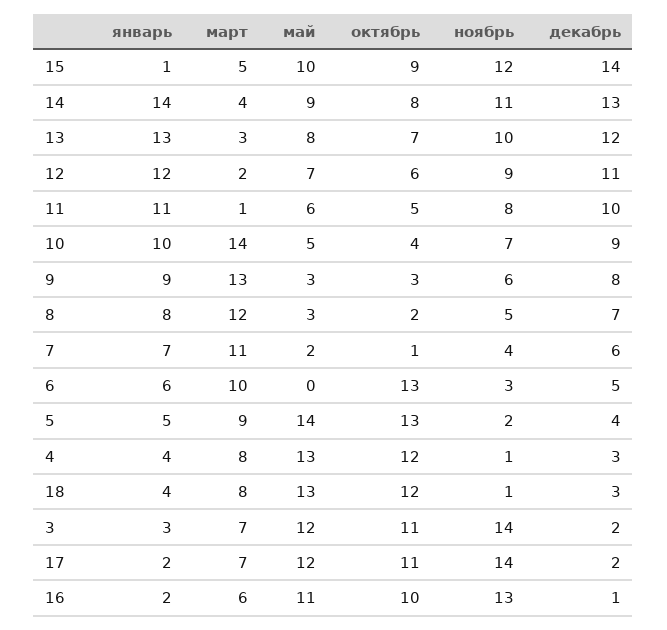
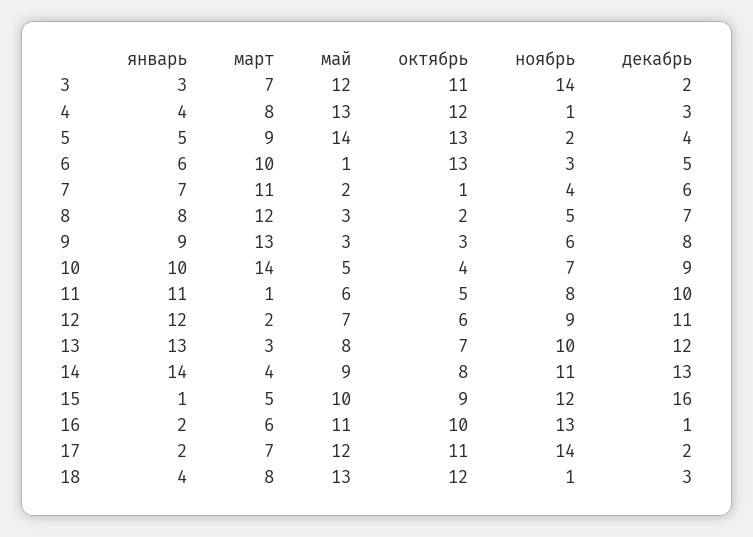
  {
    "январь": {
      "15": 1,
      "14": 14,
      "13": 13,
      "12": 12,
      "11": 11,
      "10": 10,
      "9": 9,
      "8": 8,
      "7": 7,
      "6": 6,
      "5": 5,
      "4": 4,
      "18": 4,
      "3": 3,
      "17": 2,
      "16": 2
    },
    "март": {
      "15": 5,
      "14": 4,
      "13": 3,
      "12": 2,
      "11": 1,
      "10": 14,
      "9": 13,
      "8": 12,
      "7": 11,
      "6": 10,
      "5": 9,
      "4": 8,
      "18": 8,
      "3": 7,
      "17": 7,
      "16": 6
    },
    "май": {
      "15": 10,
      "14": 9,
      "13": 8,
      "12": 7,
      "11": 6,
      "10": 5,
      "9": 3,
      "8": 3,
      "7": 2,
-     "6": 0,
+     "6": 1,
      "5": 14,
      "4": 13,
      "18": 13,
      "3": 12,
      "17": 12,
      "16": 11
    },
    "октябрь": {
      "15": 9,
      "14": 8,
      "13": 7,
      "12": 6,
      "11": 5,
      "10": 4,
      "9": 3,
      "8": 2,
      "7": 1,
      "6": 13,
      "5": 13,
      "4": 12,
      "18": 12,
      "3": 11,
      "17": 11,
      "16": 10
    },
    "ноябрь": {
      "15": 12,
      "14": 11,
      "13": 10,
      "12": 9,
      "11": 8,
      "10": 7,
      "9": 6,
      "8": 5,
      "7": 4,
      "6": 3,
      "5": 2,
      "4": 1,
      "18": 1,
      "3": 14,
      "17": 14,
      "16": 13
    },
    "декабрь": {
-     "15": 14,
+     "15": 16,
      "14": 13,
      "13": 12,
      "12": 11,
      "11": 10,
      "10": 9,
      "9": 8,
      "8": 7,
      "7": 6,
      "6": 5,
      "5": 4,
      "4": 3,
      "18": 3,
      "3": 2,
      "17": 2,
      "16": 1
    }
  }

